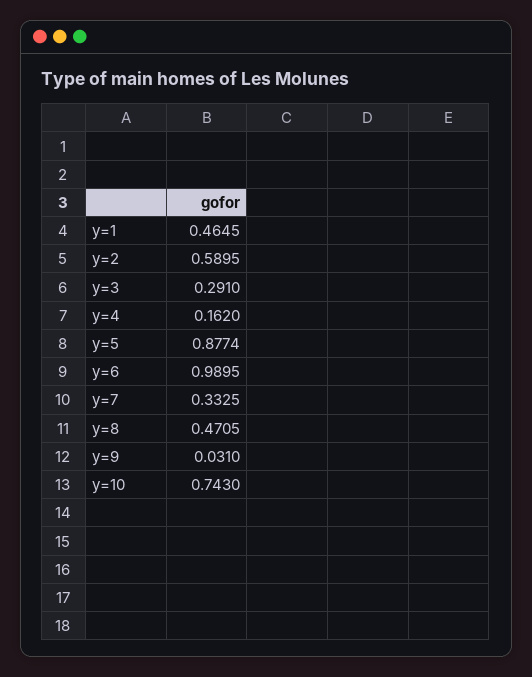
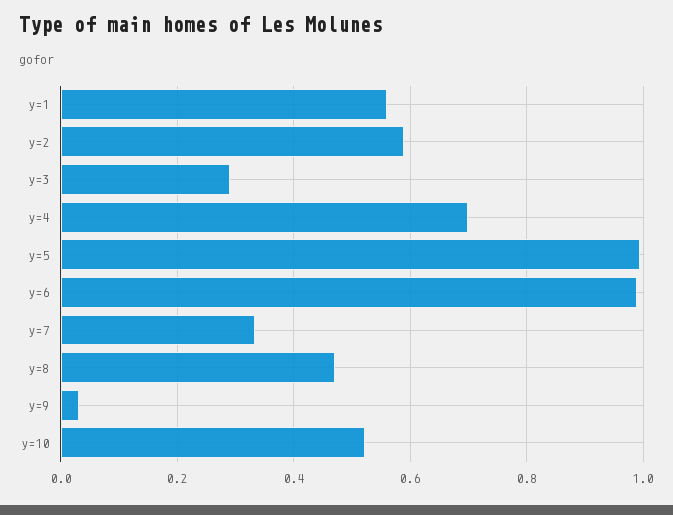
  {
-   "y=1": 0.4645,
+   "y=1": 0.56,
    "y=2": 0.5895,
    "y=3": 0.291,
-   "y=4": 0.162,
+   "y=4": 0.7,
-   "y=5": 0.8774,
+   "y=5": 1,
    "y=6": 0.9895,
    "y=7": 0.3325,
    "y=8": 0.4705,
    "y=9": 0.031,
-   "y=10": 0.743
+   "y=10": 0.52
  }

